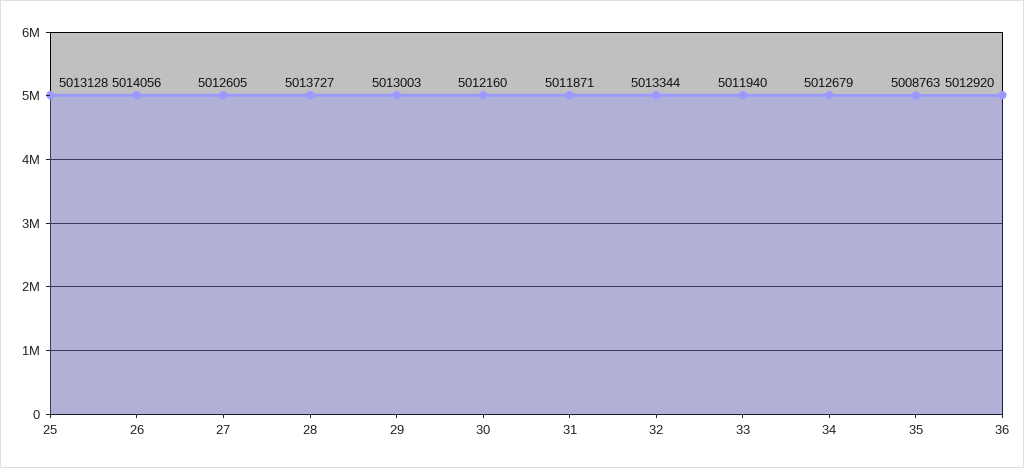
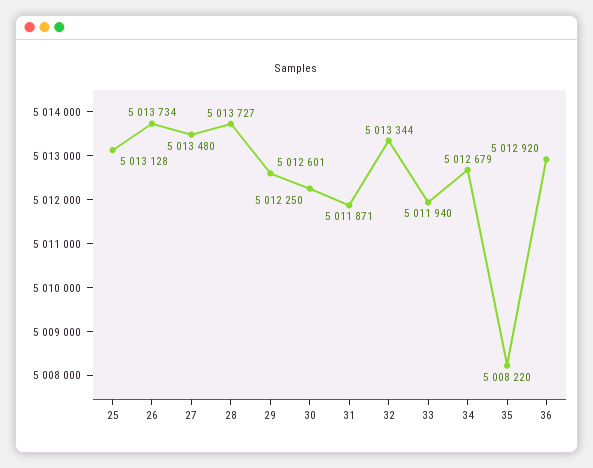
  {
    "25": 5013128,
-   "26": 5014056,
+   "26": 5013734,
-   "27": 5012605,
+   "27": 5013480,
    "28": 5013727,
-   "29": 5013003,
+   "29": 5012601,
-   "30": 5012160,
+   "30": 5012250,
    "31": 5011871,
    "32": 5013344,
    "33": 5011940,
    "34": 5012679,
-   "35": 5008763,
+   "35": 5008220,
    "36": 5012920
  }

